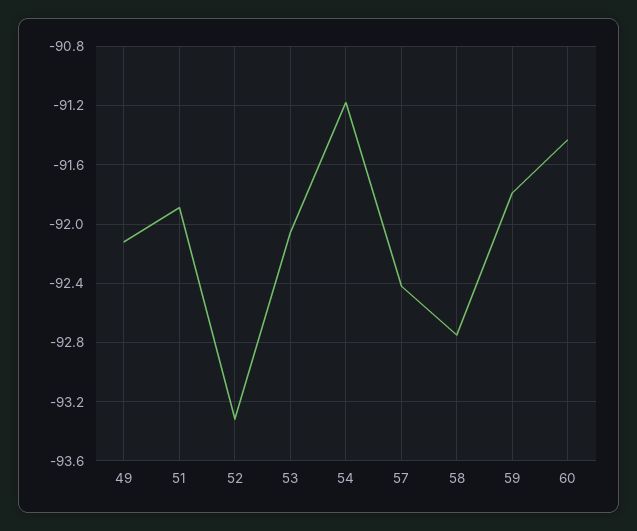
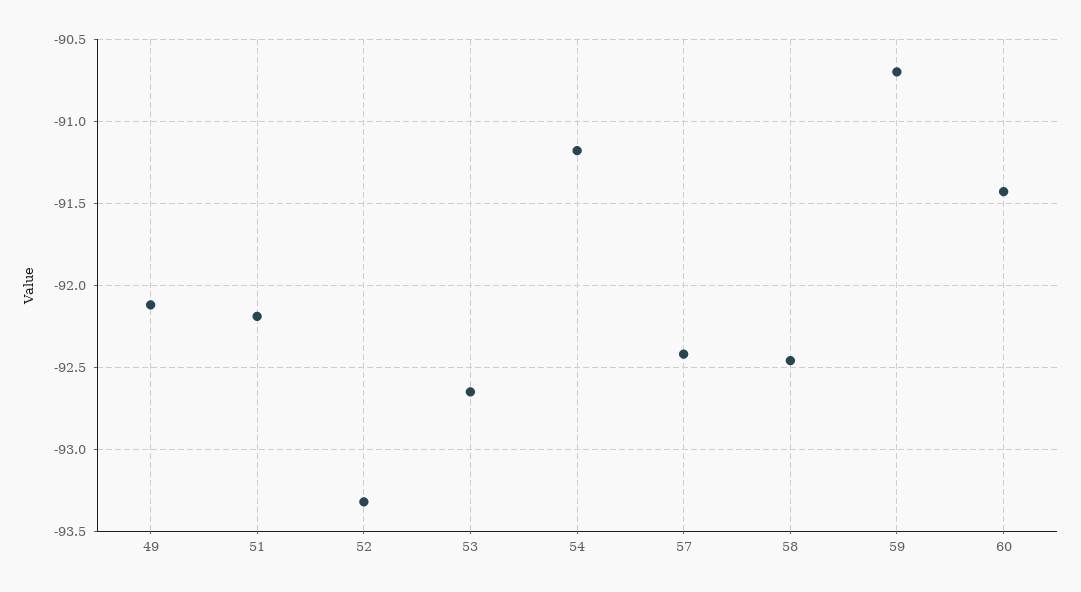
  {
    "49": -92.1,
-   "51": -91.9,
+   "51": -92.2,
    "52": -93.3,
-   "53": -92.05,
+   "53": -92.65,
    "54": -91.2,
    "57": -92.4,
-   "58": -92.75,
+   "58": -92.45,
-   "59": -91.8,
+   "59": -90.7,
    "60": -91.45
  }

